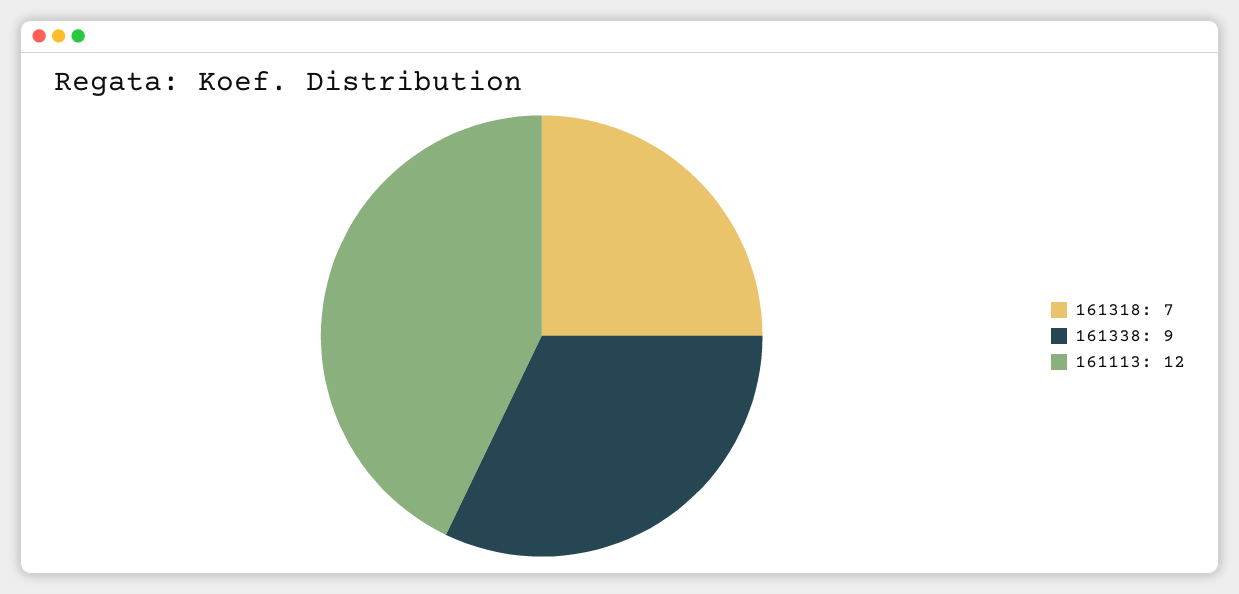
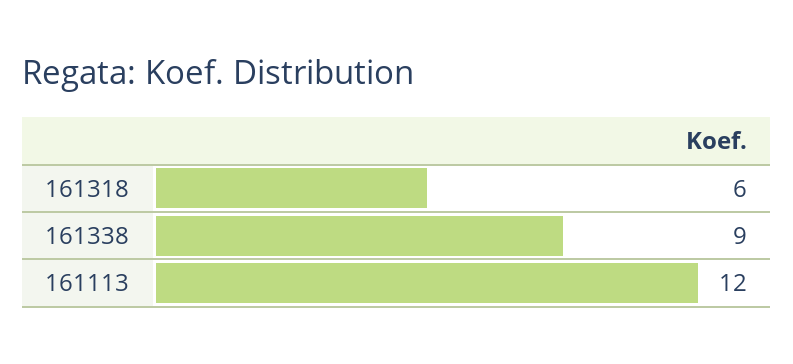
  {
-   "161318": 7,
+   "161318": 6,
    "161338": 9,
    "161113": 12
  }

